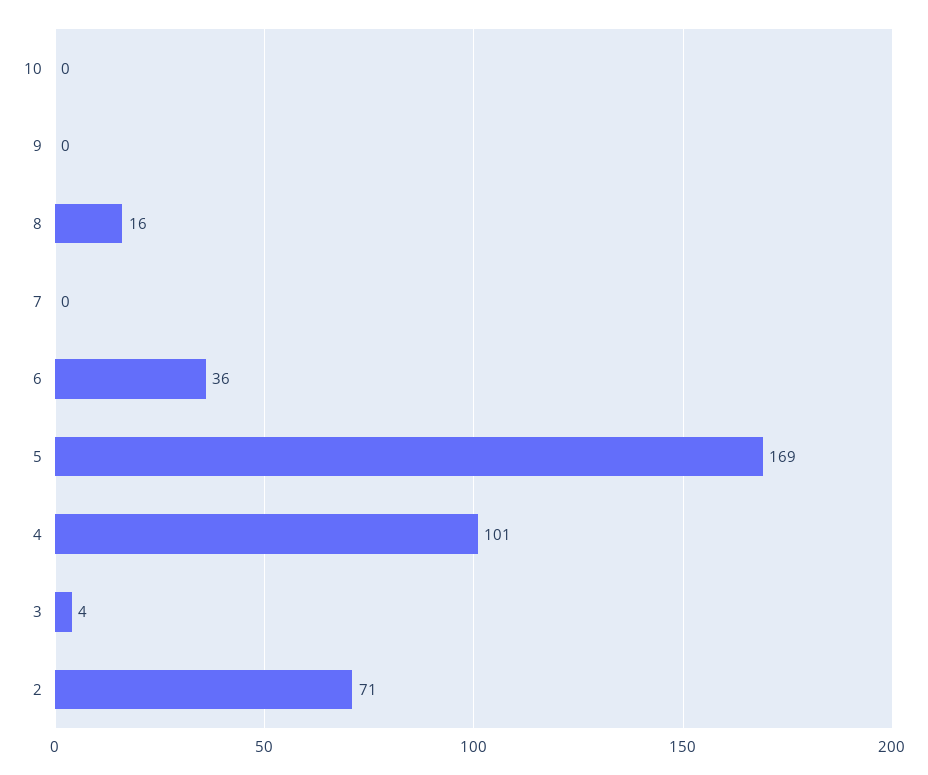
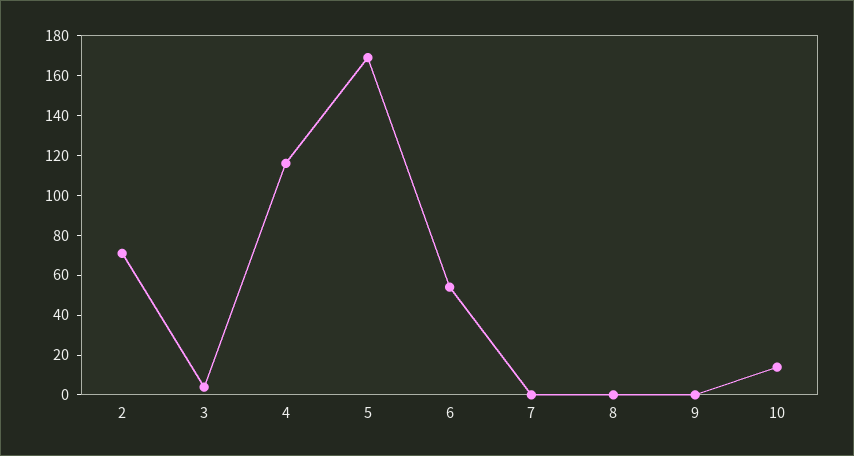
  {
-   "10": 0,
+   "10": 15,
    "9": 0,
-   "8": 16,
+   "8": 0,
    "7": 0,
-   "6": 36,
+   "6": 55,
    "5": 169,
-   "4": 101,
+   "4": 115,
    "3": 4,
    "2": 71
  }

